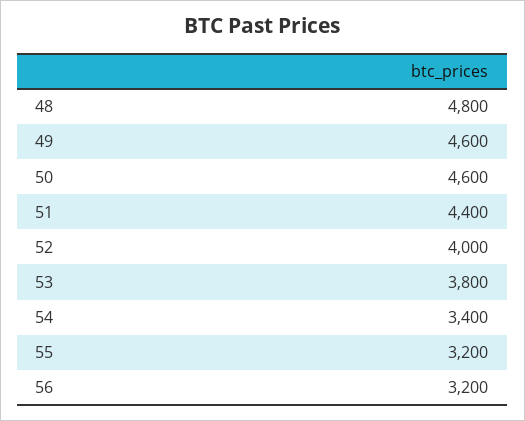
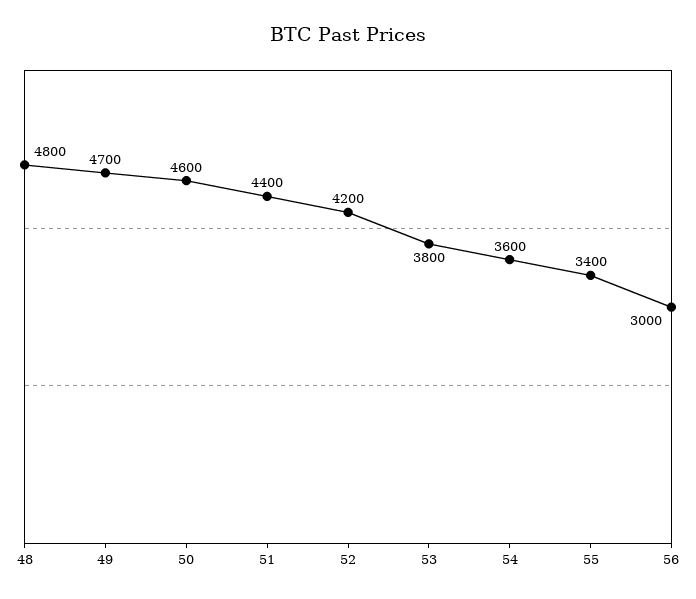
  {
    "48": 4800,
-   "49": 4600,
+   "49": 4700,
    "50": 4600,
    "51": 4400,
-   "52": 4000,
+   "52": 4200,
    "53": 3800,
-   "54": 3400,
+   "54": 3600,
-   "55": 3200,
+   "55": 3400,
-   "56": 3200
+   "56": 3000
  }

